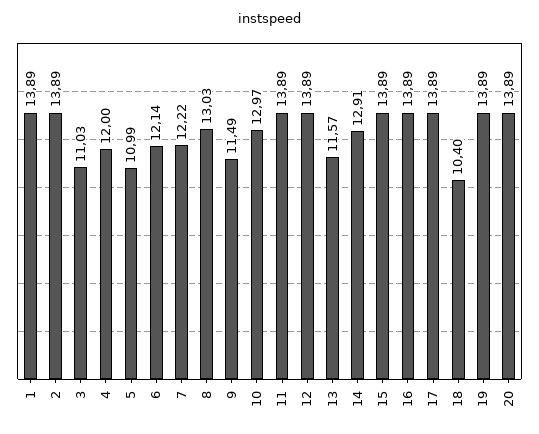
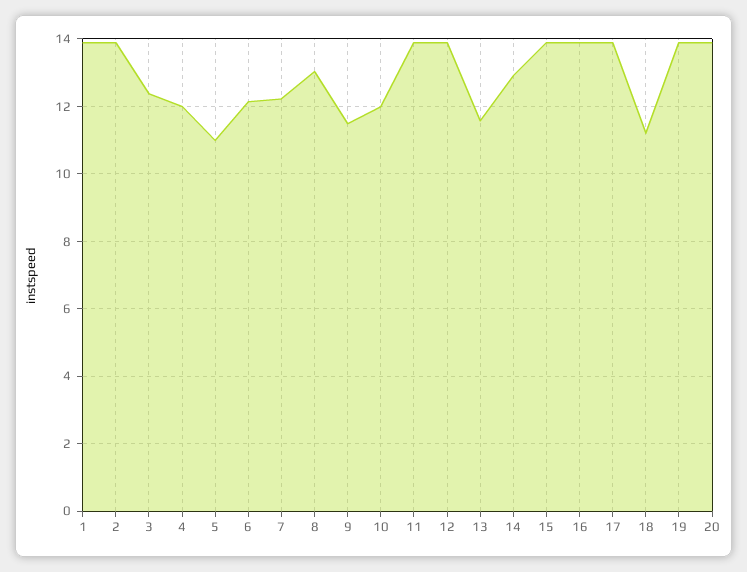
  {
    "1": 13.89,
    "2": 13.89,
-   "3": 11.03,
+   "3": 12.4,
    "4": 12,
    "5": 10.99,
    "6": 12.14,
    "7": 12.22,
    "8": 13.03,
    "9": 11.49,
-   "10": 12.97,
+   "10": 12,
    "11": 13.89,
    "12": 13.89,
    "13": 11.57,
    "14": 12.91,
    "15": 13.89,
    "16": 13.89,
    "17": 13.89,
-   "18": 10.4,
+   "18": 11.2,
    "19": 13.89,
    "20": 13.89
  }

